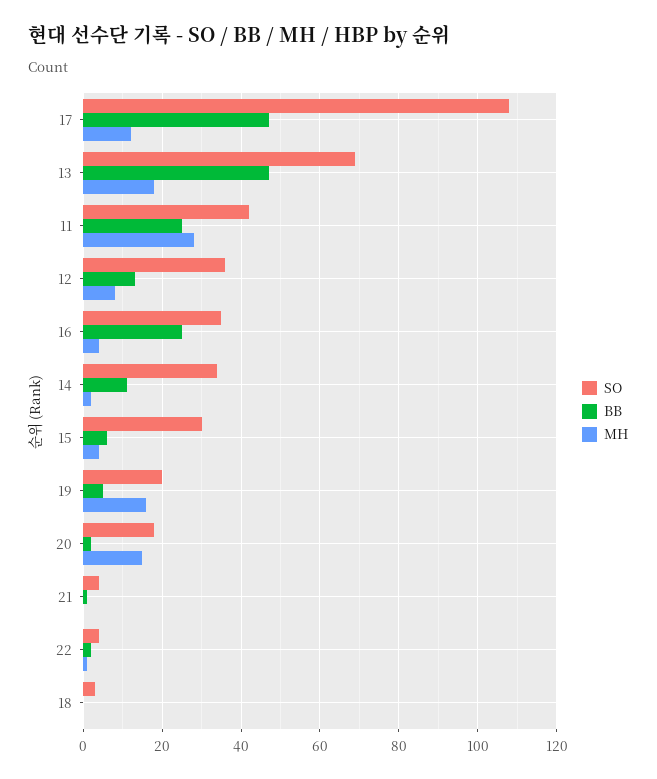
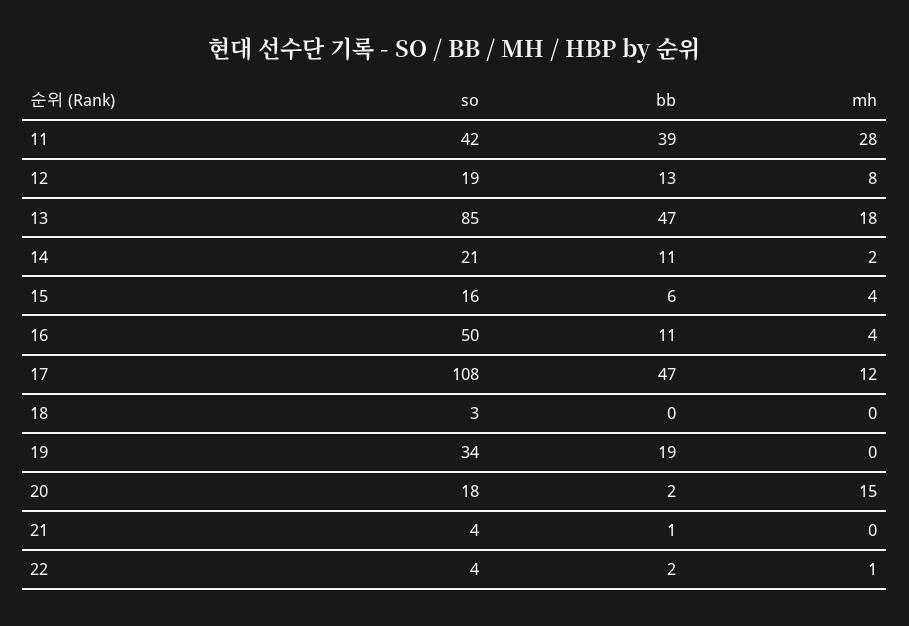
  {
    "SO": {
      "17": 108,
-     "13": 70,
+     "13": 85,
      "11": 42,
-     "12": 35,
+     "12": 19,
-     "16": 35,
+     "16": 50,
-     "14": 35,
+     "14": 21,
-     "15": 30,
+     "15": 16,
-     "19": 20,
+     "19": 34,
      "20": 18,
      "21": 4,
      "22": 4,
      "18": 3
    },
    "BB": {
      "17": 47,
      "13": 47,
-     "11": 25,
+     "11": 39,
      "12": 13,
-     "16": 25,
+     "16": 11,
      "14": 11,
      "15": 6,
-     "19": 5,
+     "19": 19,
      "20": 2,
      "21": 1,
      "22": 2,
      "18": 0
    },
    "MH": {
      "17": 12,
      "13": 18,
      "11": 28,
      "12": 8,
      "16": 4,
      "14": 2,
      "15": 4,
-     "19": 15,
+     "19": 0,
      "20": 15,
      "21": 0,
      "22": 1,
      "18": 0
    }
  }

